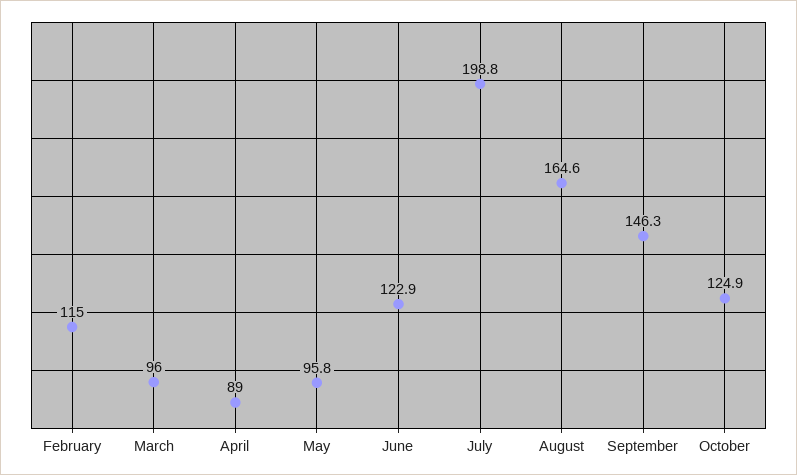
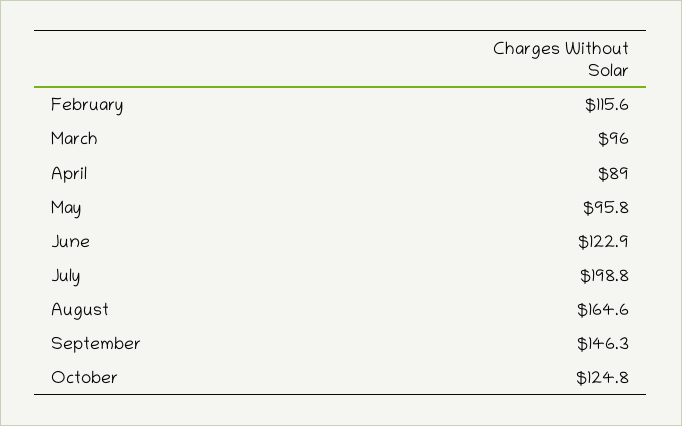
  {
-   "February": 115,
+   "February": 115.6,
    "March": 96,
    "April": 89,
    "May": 95.8,
    "June": 122.9,
    "July": 198.8,
    "August": 164.6,
    "September": 146.3,
-   "October": 124.9
+   "October": 124.8
  }

